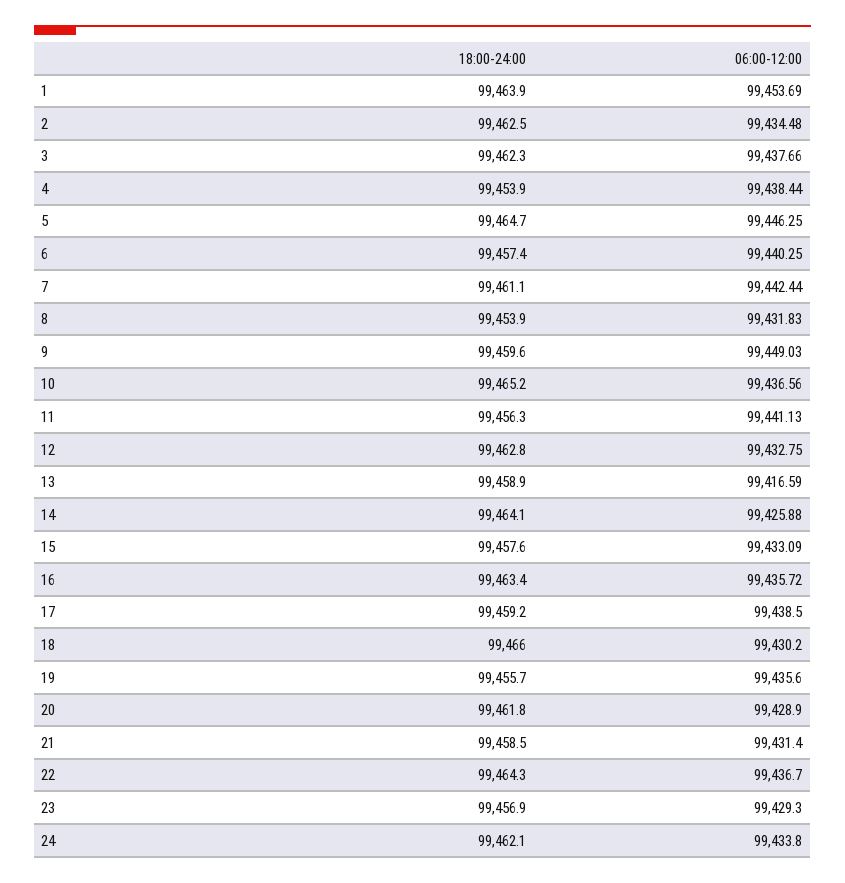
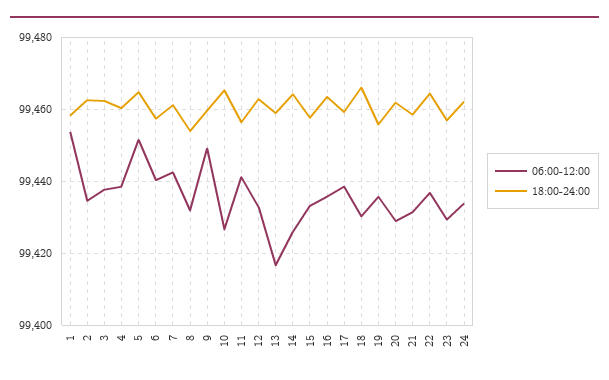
  {
    "18:00-24:00": {
-     "1": 99463.9,
+     "1": 99458,
      "2": 99462.5,
      "3": 99462.3,
-     "4": 99453.9,
+     "4": 99460,
      "5": 99464.7,
      "6": 99457.4,
      "7": 99461.1,
      "8": 99453.9,
      "9": 99459.6,
      "10": 99465.2,
      "11": 99456.3,
      "12": 99462.8,
      "13": 99458.9,
      "14": 99464.1,
      "15": 99457.6,
      "16": 99463.4,
      "17": 99459.2,
      "18": 99466,
      "19": 99455.7,
      "20": 99461.8,
      "21": 99458.5,
      "22": 99464.3,
      "23": 99456.9,
      "24": 99462.1
    },
    "06:00-12:00": {
      "1": 99453.69,
      "2": 99434.48,
      "3": 99437.66,
      "4": 99438.44,
-     "5": 99446.25,
+     "5": 99452,
      "6": 99440.25,
      "7": 99442.44,
      "8": 99431.83,
      "9": 99449.03,
-     "10": 99436.56,
+     "10": 99426,
      "11": 99441.13,
      "12": 99432.75,
      "13": 99416.59,
      "14": 99425.88,
      "15": 99433.09,
      "16": 99435.72,
      "17": 99438.5,
      "18": 99430.2,
      "19": 99435.6,
      "20": 99428.9,
      "21": 99431.4,
      "22": 99436.7,
      "23": 99429.3,
      "24": 99433.8
    }
  }

